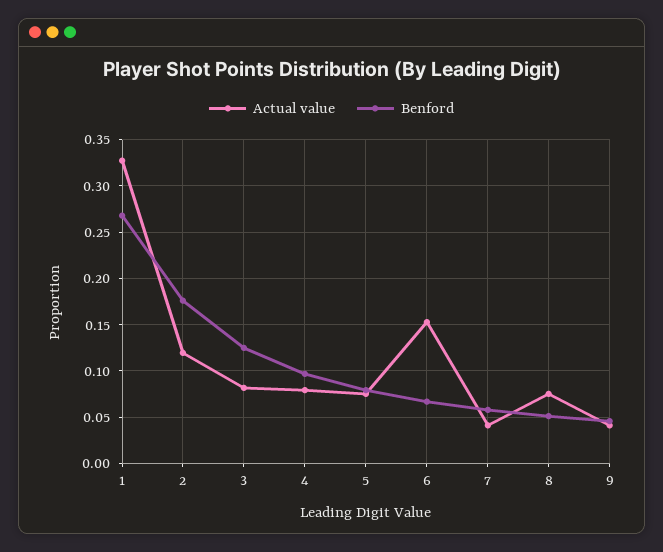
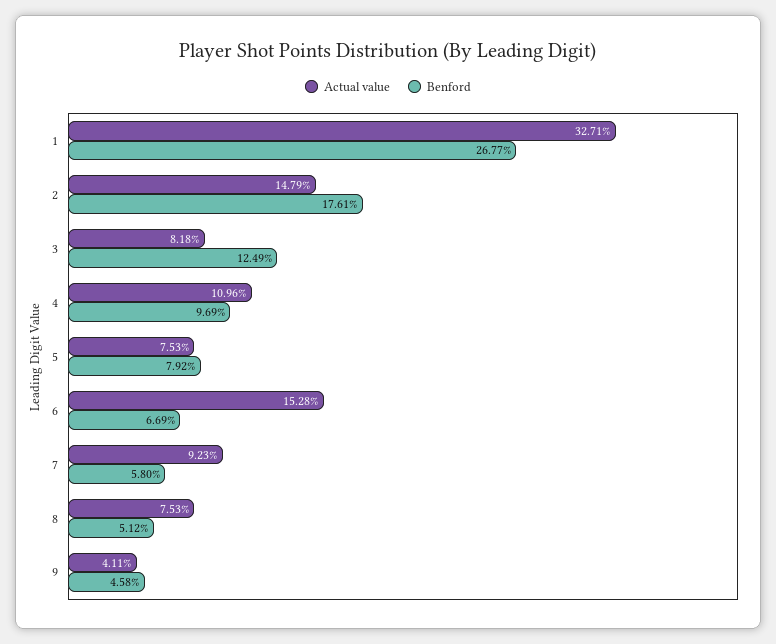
  {
    "Actual value": {
      "1": 0.3271,
-     "2": 0.12,
+     "2": 0.1479,
      "3": 0.0818,
-     "4": 0.08,
+     "4": 0.1096,
      "5": 0.0753,
      "6": 0.1528,
-     "7": 0.04,
+     "7": 0.0923,
      "8": 0.0753,
      "9": 0.0411
    },
    "Benford": {
      "1": 0.2677,
      "2": 0.1761,
      "3": 0.1249,
      "4": 0.0969,
      "5": 0.0792,
      "6": 0.0669,
      "7": 0.058,
      "8": 0.0512,
      "9": 0.0458
    }
  }

